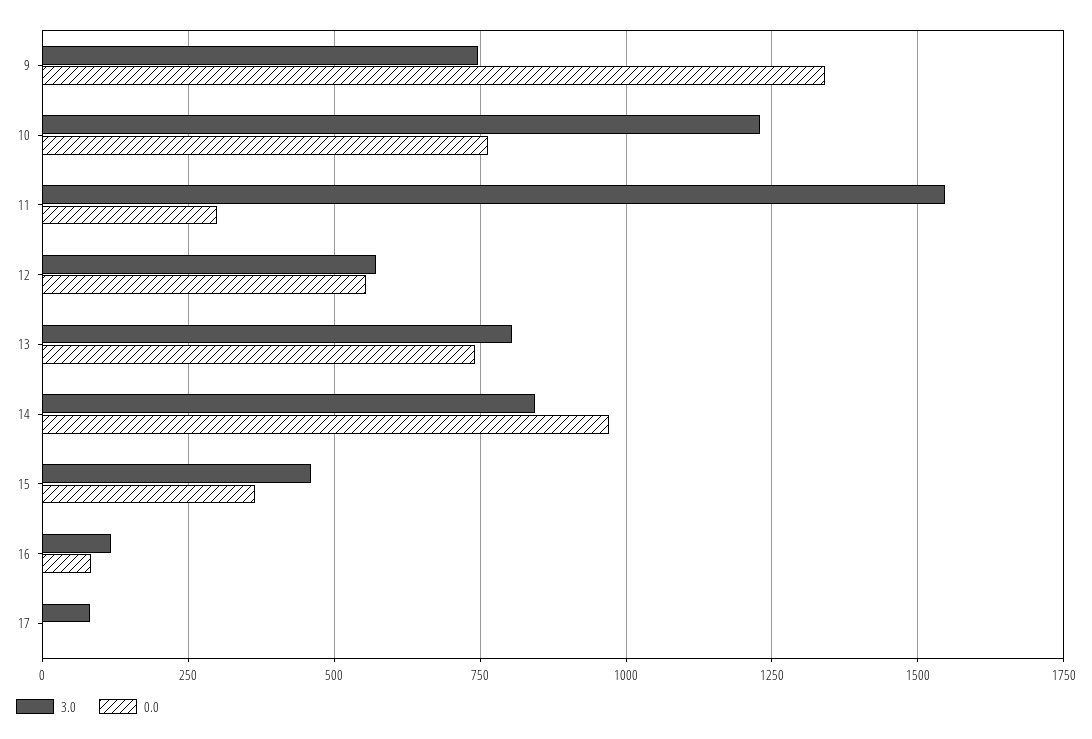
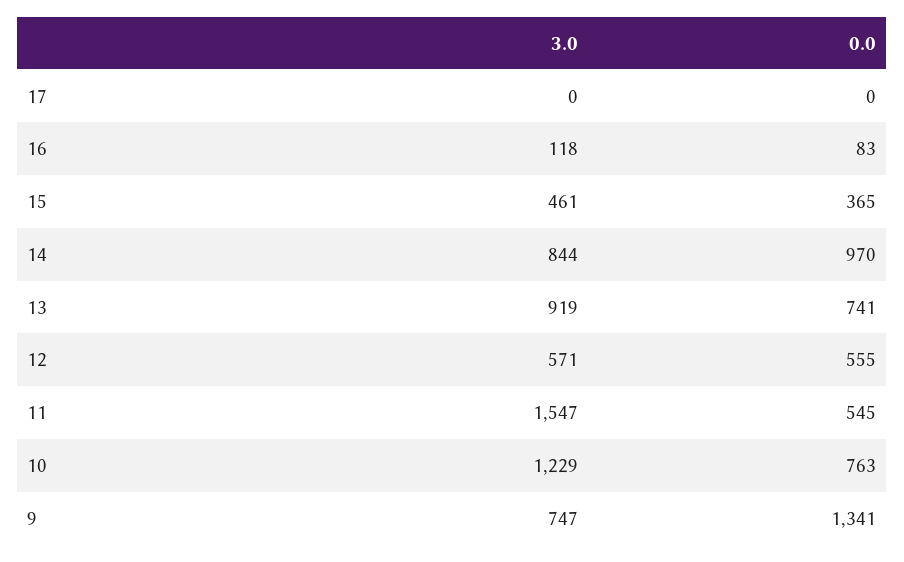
  {
    "3.0": {
      "9": 747,
      "10": 1229,
      "11": 1547,
      "12": 571,
-     "13": 800,
+     "13": 919,
      "14": 844,
      "15": 461,
      "16": 118,
-     "17": 75
+     "17": 0
    },
    "0.0": {
      "9": 1341,
      "10": 763,
-     "11": 300,
+     "11": 545,
      "12": 555,
      "13": 741,
      "14": 970,
      "15": 365,
      "16": 83,
      "17": 0
    }
  }

